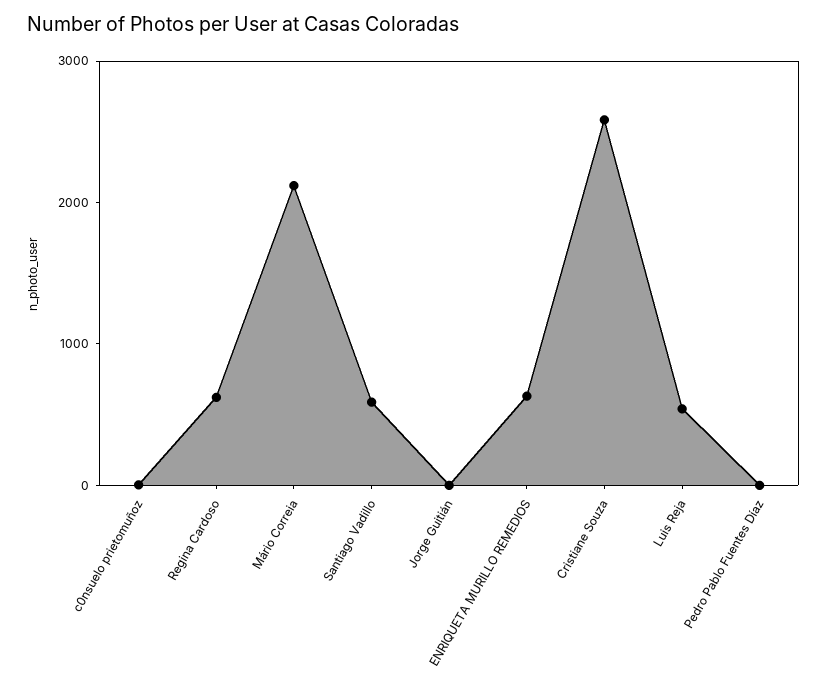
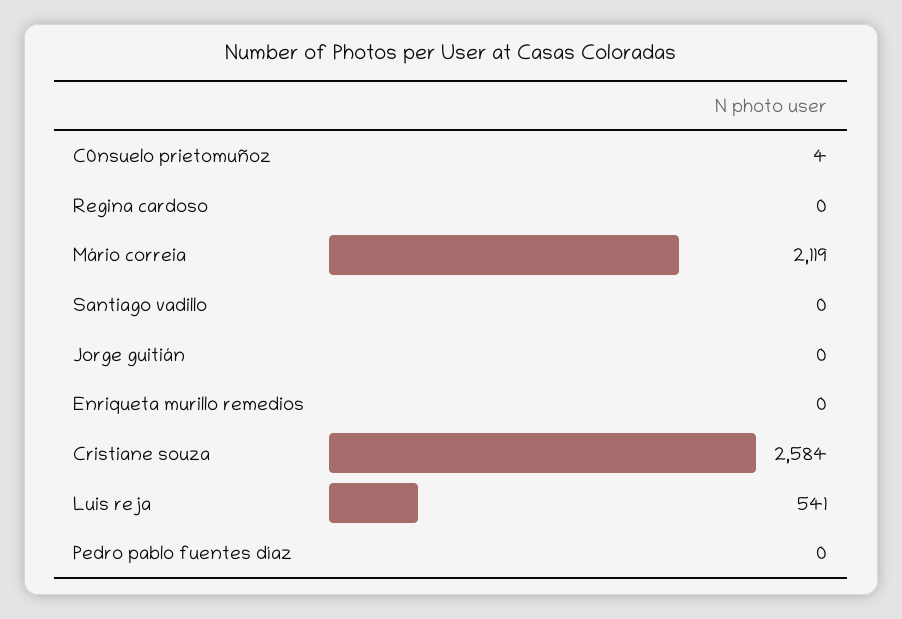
  {
    "c0nsuelo prietomuñoz": 4,
-   "Regina Cardoso": 600,
+   "Regina Cardoso": 0,
    "Mário Correia": 2119,
-   "Santiago Vadillo": 600,
+   "Santiago Vadillo": 0,
    "Jorge Guitián": 0,
-   "ENRIQUETA MURILLO REMEDIOS": 600,
+   "ENRIQUETA MURILLO REMEDIOS": 0,
    "Cristiane Souza": 2584,
    "Luis Reja": 541,
    "Pedro Pablo Fuentes Díaz": 0
  }

